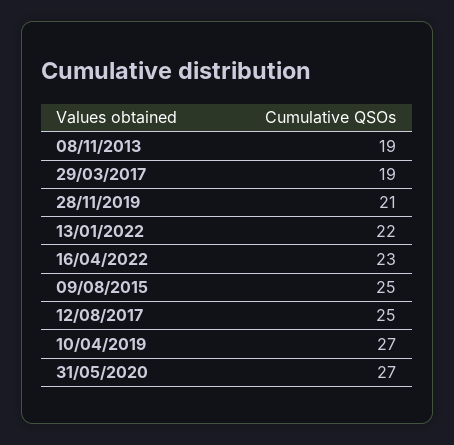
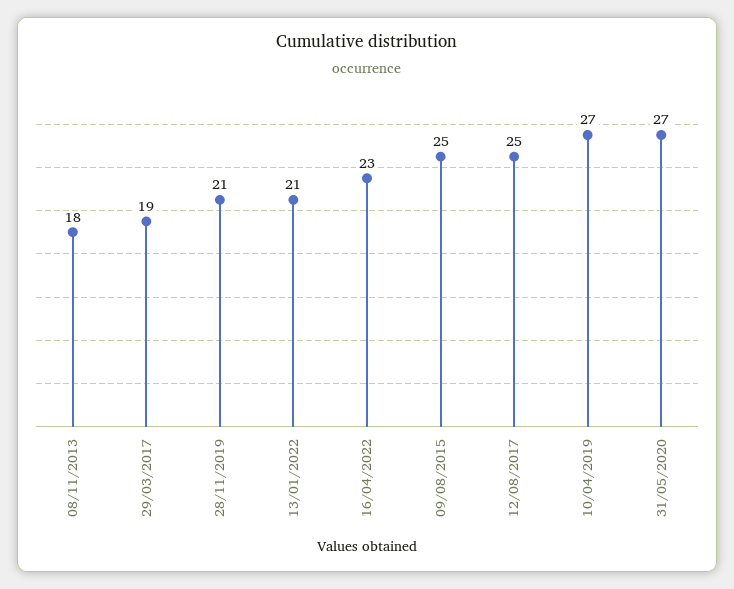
  {
-   "08/11/2013": 19,
+   "08/11/2013": 18,
    "29/03/2017": 19,
    "28/11/2019": 21,
-   "13/01/2022": 22,
+   "13/01/2022": 21,
    "16/04/2022": 23,
    "09/08/2015": 25,
    "12/08/2017": 25,
    "10/04/2019": 27,
    "31/05/2020": 27
  }

